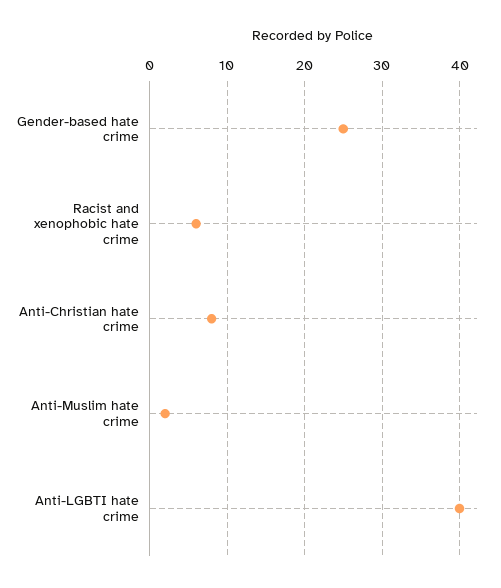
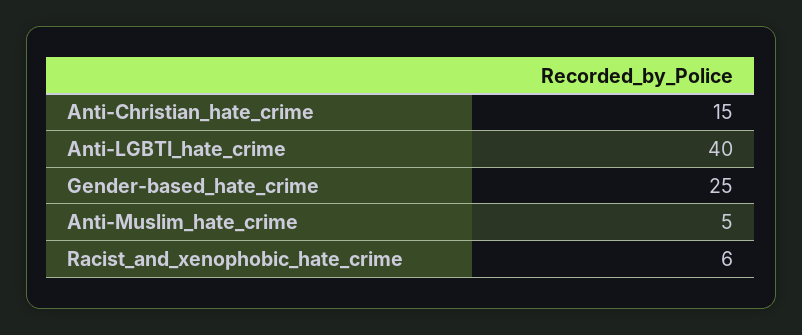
  {
    "Gender-based hate crime": 25,
    "Racist and xenophobic hate crime": 6,
-   "Anti-Christian hate crime": 8,
+   "Anti-Christian hate crime": 15,
-   "Anti-Muslim hate crime": 2,
+   "Anti-Muslim hate crime": 5,
    "Anti-LGBTI hate crime": 40
  }

